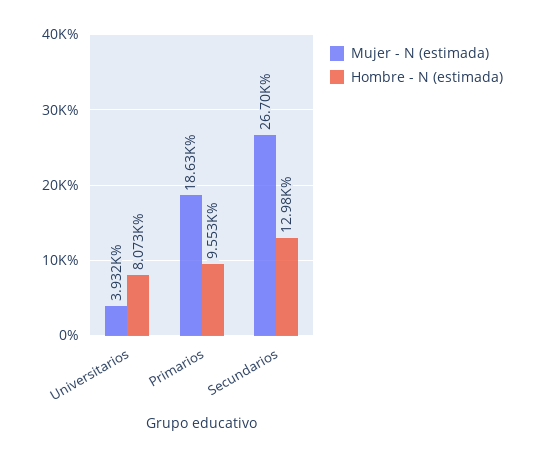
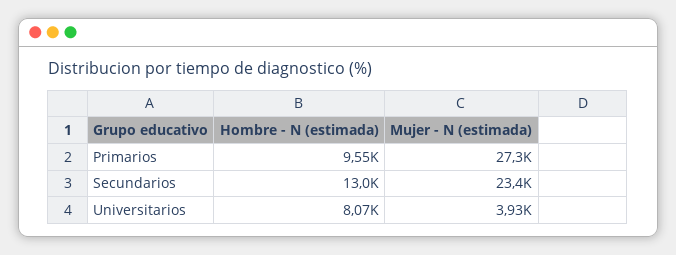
  {
    "Mujer - N (estimada)": {
      "Universitarios": 3932,
-     "Primarios": 18630,
+     "Primarios": 27300,
-     "Secundarios": 26700
+     "Secundarios": 23400
    },
    "Hombre - N (estimada)": {
      "Universitarios": 8073,
      "Primarios": 9553,
      "Secundarios": 12980
    }
  }

